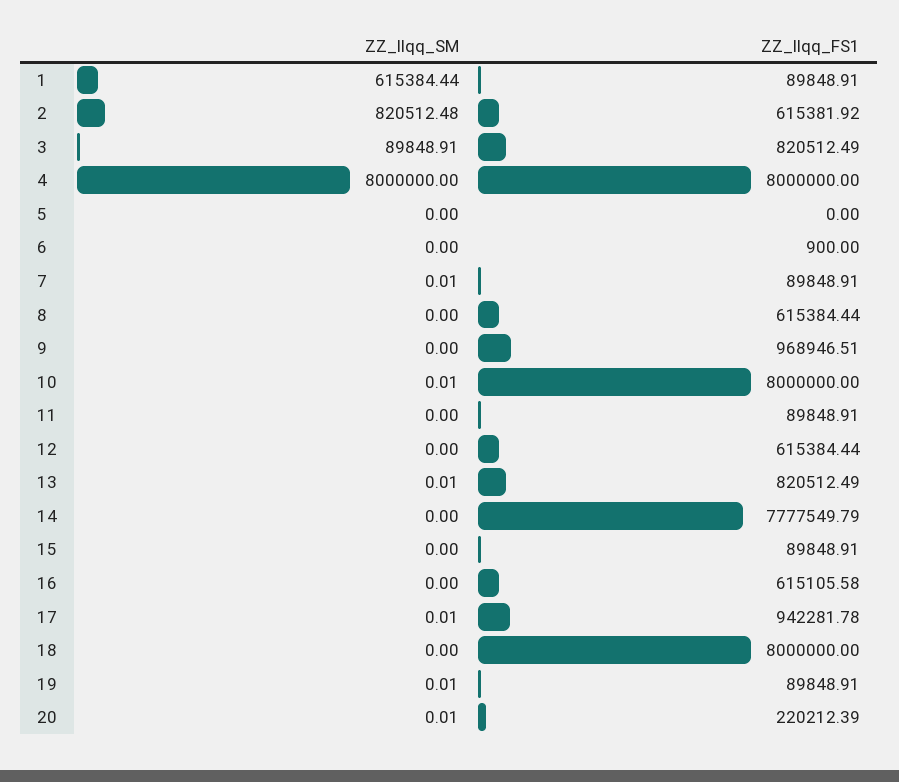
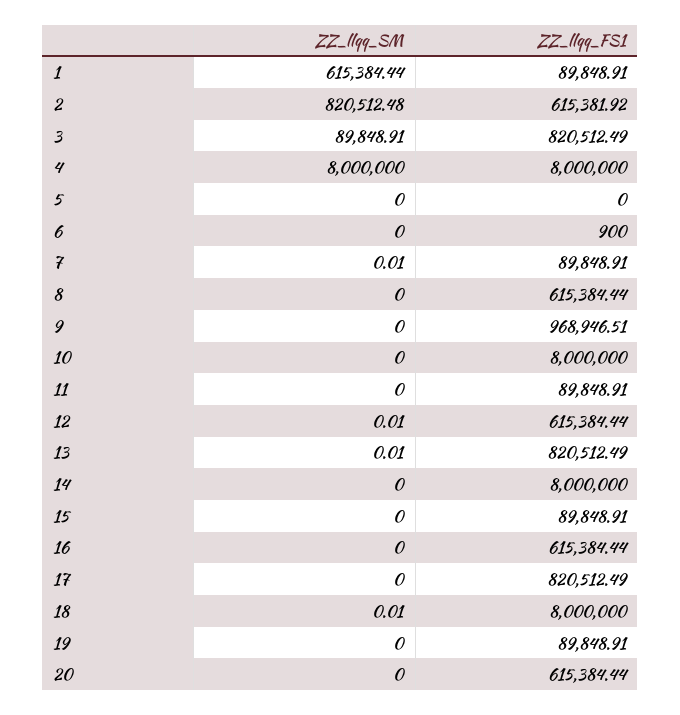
  {
    "ZZ_llqq_SM": {
      "1": 615384.44,
      "2": 820512.48,
      "3": 89848.91,
      "4": 8000000,
      "5": 0,
      "6": 0,
      "7": 0.01,
      "8": 0,
      "9": 0,
-     "10": 0.01,
+     "10": 0,
      "11": 0,
-     "12": 0,
+     "12": 0.01,
      "13": 0.01,
      "14": 0,
      "15": 0,
      "16": 0,
-     "17": 0.01,
+     "17": 0,
-     "18": 0,
+     "18": 0.01,
-     "19": 0.01,
+     "19": 0,
-     "20": 0.01
+     "20": 0
    },
    "ZZ_llqq_FS1": {
      "1": 89848.91,
      "2": 615381.92,
      "3": 820512.49,
      "4": 8000000,
      "5": 0,
      "6": 900,
      "7": 89848.91,
      "8": 615384.44,
      "9": 968946.51,
      "10": 8000000,
      "11": 89848.91,
      "12": 615384.44,
      "13": 820512.49,
-     "14": 7777549.79,
+     "14": 8000000,
      "15": 89848.91,
-     "16": 615105.58,
+     "16": 615384.44,
-     "17": 942281.78,
+     "17": 820512.49,
      "18": 8000000,
      "19": 89848.91,
-     "20": 220212.39
+     "20": 615384.44
    }
  }

